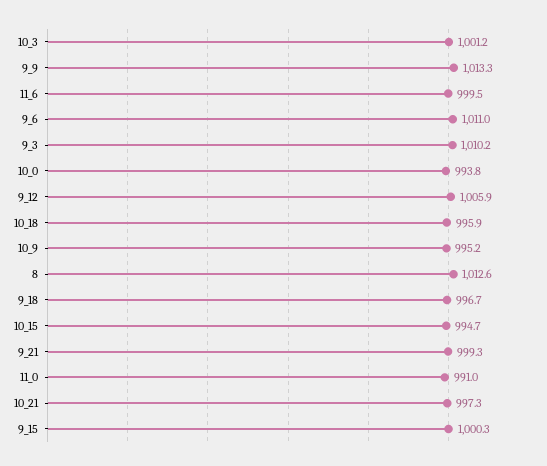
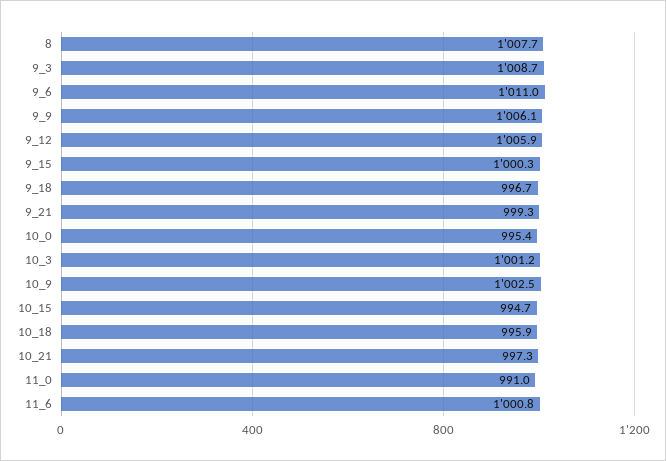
  {
    "10_3": 1001.2,
-   "9_9": 1013.3,
+   "9_9": 1006.1,
-   "11_6": 999.5,
+   "11_6": 1000.8,
    "9_6": 1011,
-   "9_3": 1010.2,
+   "9_3": 1008.7,
-   "10_0": 993.8,
+   "10_0": 995.4,
    "9_12": 1005.9,
    "10_18": 995.9,
-   "10_9": 995.2,
+   "10_9": 1002.5,
-   "8": 1012.6,
+   "8": 1007.7,
    "9_18": 996.7,
    "10_15": 994.7,
    "9_21": 999.3,
    "11_0": 991,
    "10_21": 997.3,
    "9_15": 1000.3
  }

